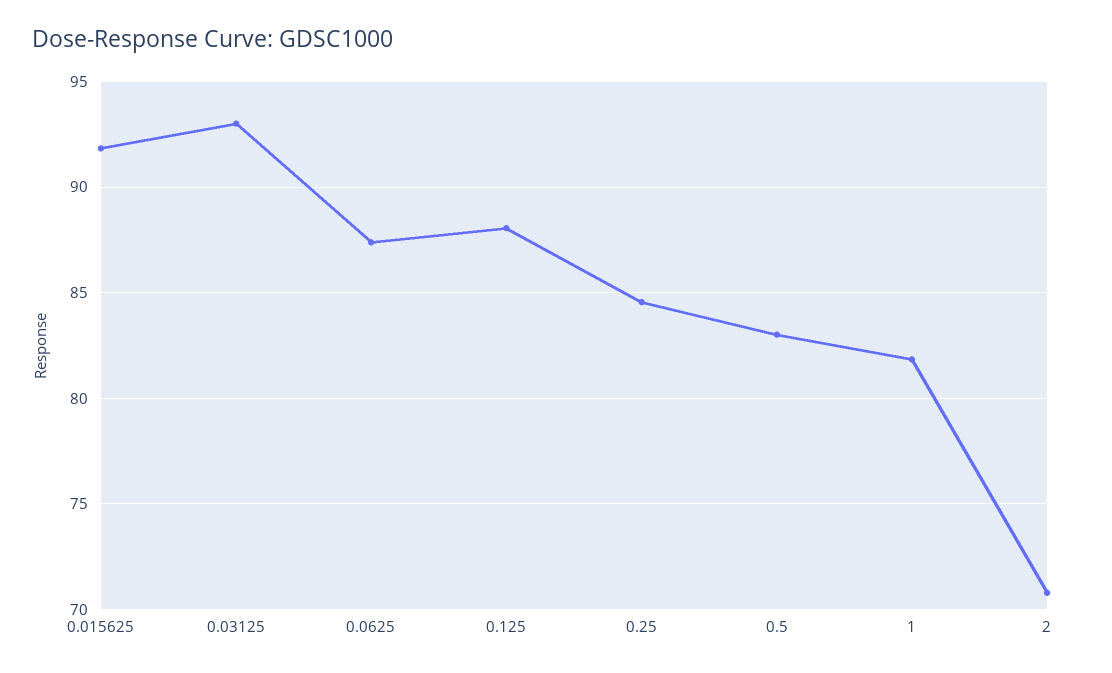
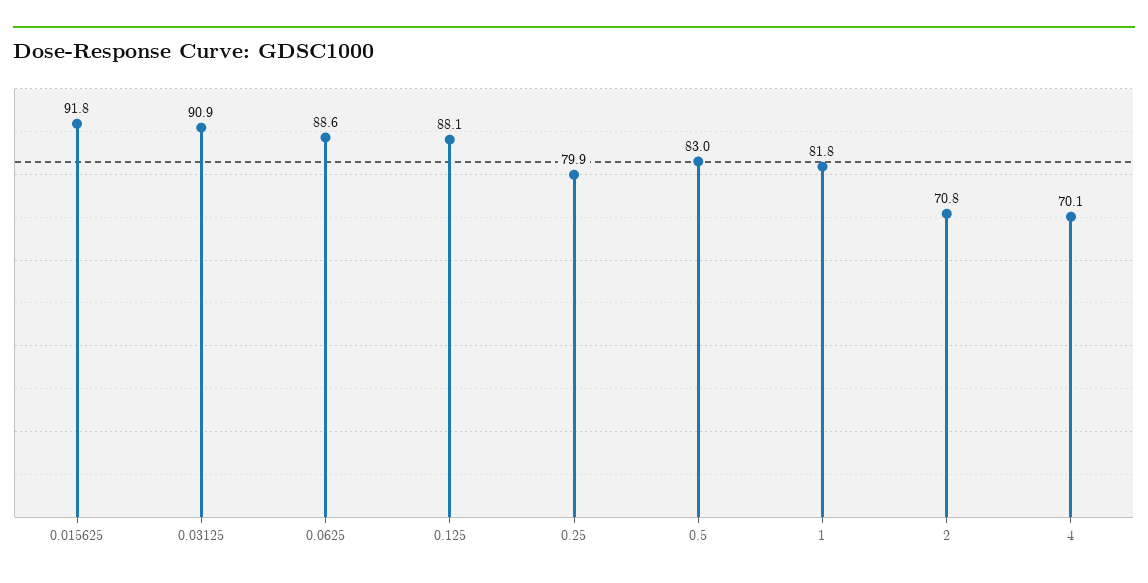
  {
    "0.015625": 91.8,
-   "0.03125": 93,
+   "0.03125": 90.9,
-   "0.0625": 87.5,
+   "0.0625": 88.6,
    "0.125": 88.1,
-   "0.25": 84.5,
+   "0.25": 79.9,
    "0.5": 83,
    "1": 81.8,
-   "2": 70.8
+   "2": 70.8,
+   "4": 70.1
  }

